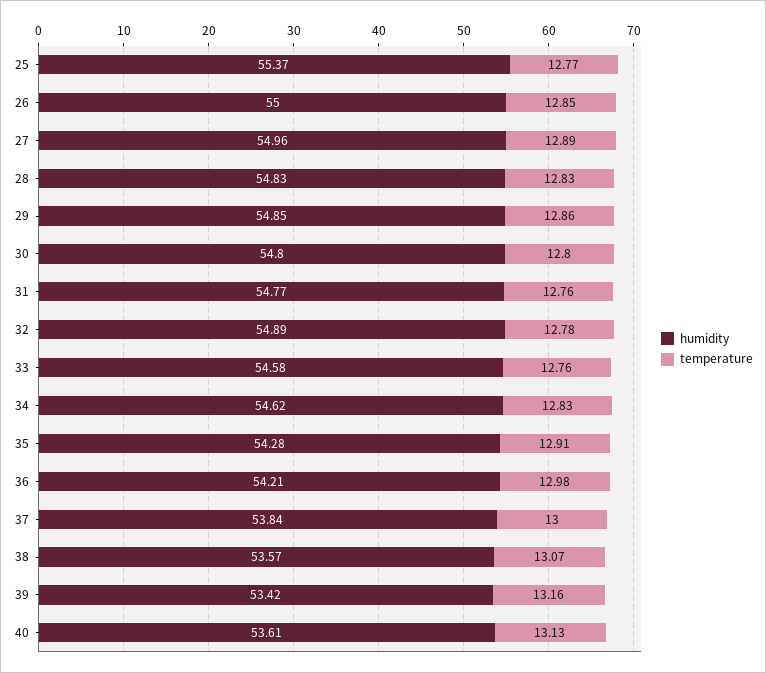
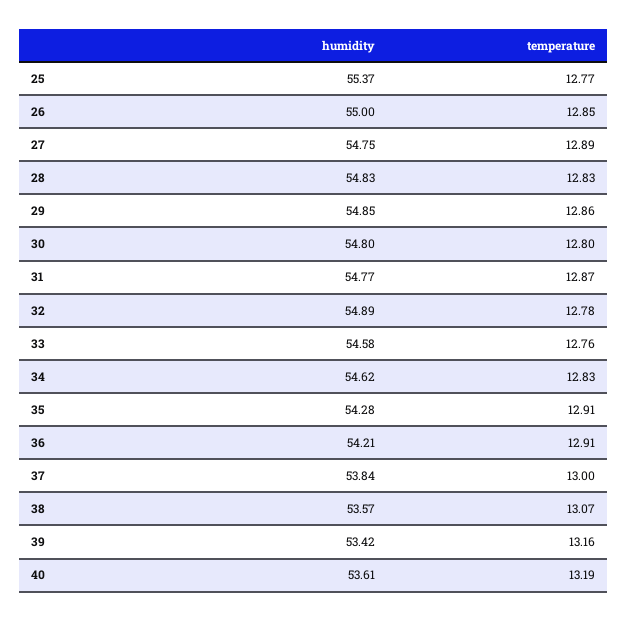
  {
    "humidity": {
      "25": 55.37,
      "26": 55,
-     "27": 54.96,
+     "27": 54.75,
      "28": 54.83,
      "29": 54.85,
      "30": 54.8,
      "31": 54.77,
      "32": 54.89,
      "33": 54.58,
      "34": 54.62,
      "35": 54.28,
      "36": 54.21,
      "37": 53.84,
      "38": 53.57,
      "39": 53.42,
      "40": 53.61
    },
    "temperature": {
      "25": 12.77,
      "26": 12.85,
      "27": 12.89,
      "28": 12.83,
      "29": 12.86,
      "30": 12.8,
-     "31": 12.76,
+     "31": 12.87,
      "32": 12.78,
      "33": 12.76,
      "34": 12.83,
      "35": 12.91,
-     "36": 12.98,
+     "36": 12.91,
      "37": 13,
      "38": 13.07,
      "39": 13.16,
-     "40": 13.13
+     "40": 13.19
    }
  }

